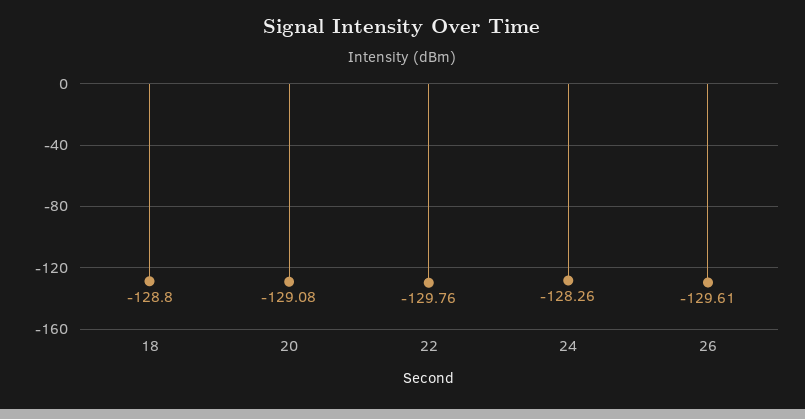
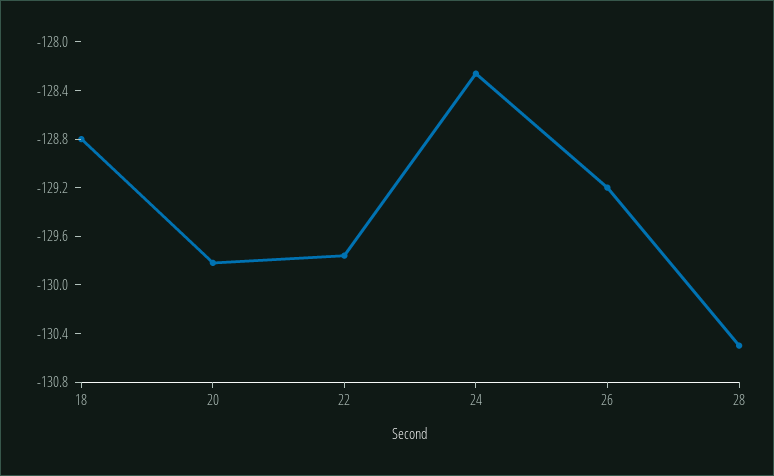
  {
    "18": -128.8,
-   "20": -129.08,
+   "20": -129.8,
    "22": -129.76,
    "24": -128.26,
-   "26": -129.61
+   "26": -129.2,
+   "28": -130.5
  }

